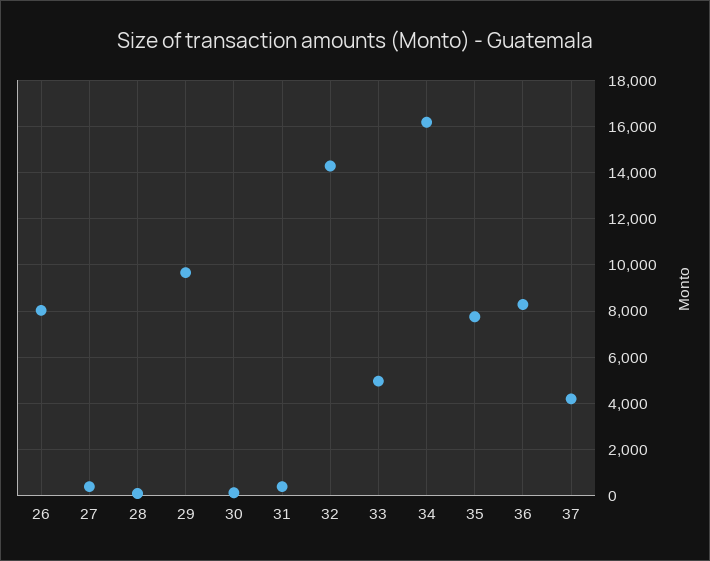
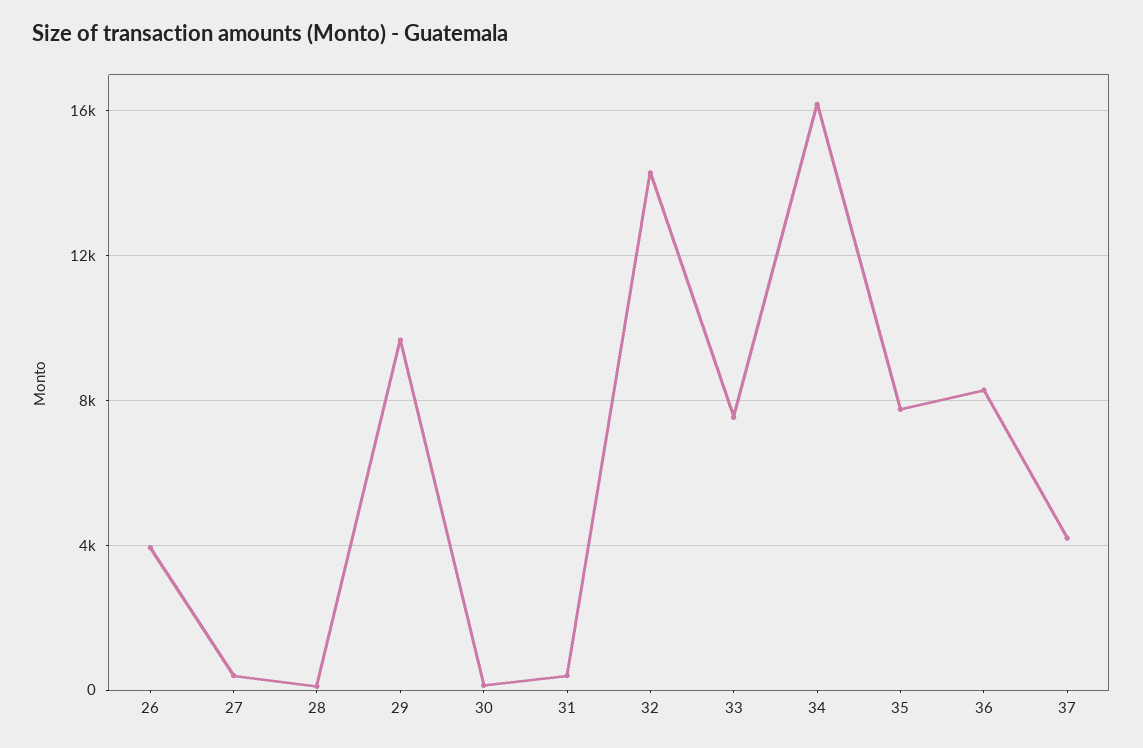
  {
-   "26": 8000,
+   "26": 4000,
    "27": 500,
    "28": 0,
    "29": 9500,
    "30": 0,
    "31": 500,
    "32": 14500,
-   "33": 5000,
+   "33": 7500,
    "34": 16000,
    "35": 8000,
    "36": 8500,
    "37": 4000
  }

